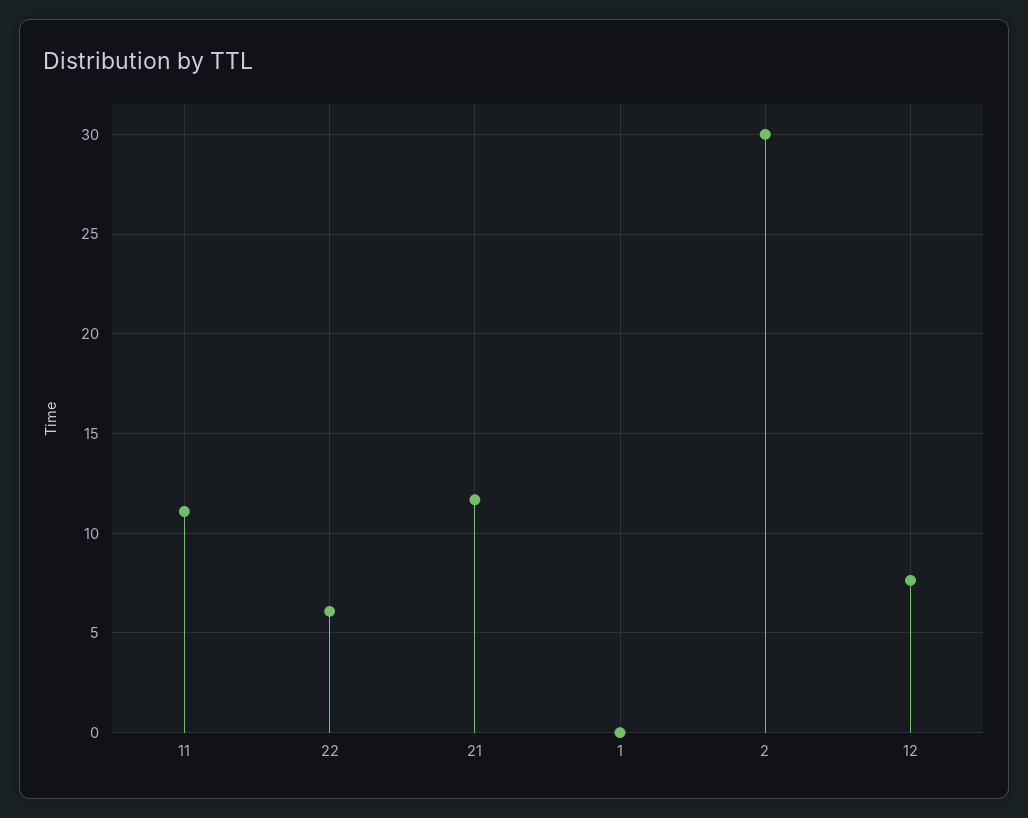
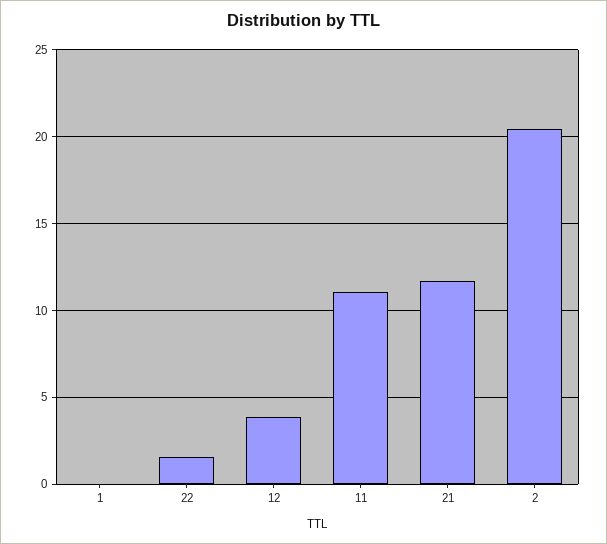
  {
    "11": 11,
-   "22": 6,
+   "22": 1.5,
    "21": 11.5,
    "1": 0,
-   "2": 30,
+   "2": 20.5,
-   "12": 7.5
+   "12": 4
  }

